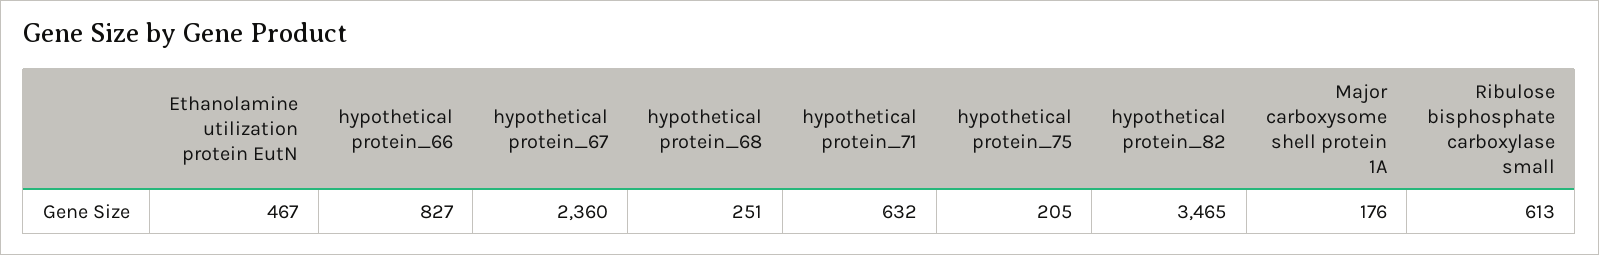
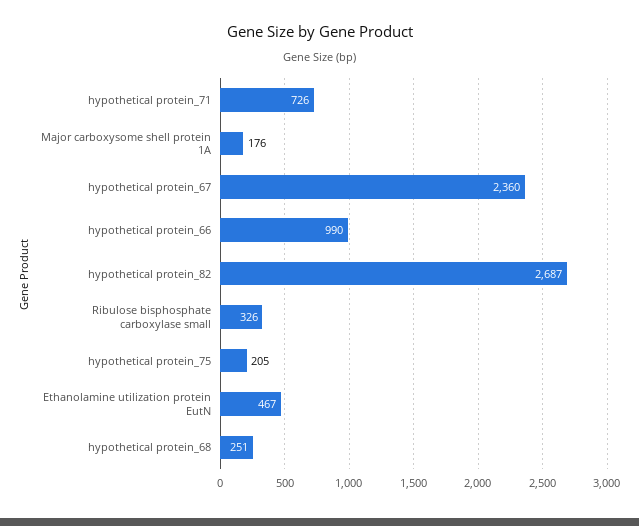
  {
    "Ethanolamine utilization protein EutN": 467,
-   "hypothetical protein_66": 827,
+   "hypothetical protein_66": 990,
    "hypothetical protein_67": 2360,
    "hypothetical protein_68": 251,
-   "hypothetical protein_71": 632,
+   "hypothetical protein_71": 726,
    "hypothetical protein_75": 205,
-   "hypothetical protein_82": 3465,
+   "hypothetical protein_82": 2687,
    "Major carboxysome shell protein 1A": 176,
-   "Ribulose bisphosphate carboxylase small": 613
+   "Ribulose bisphosphate carboxylase small": 326
  }

